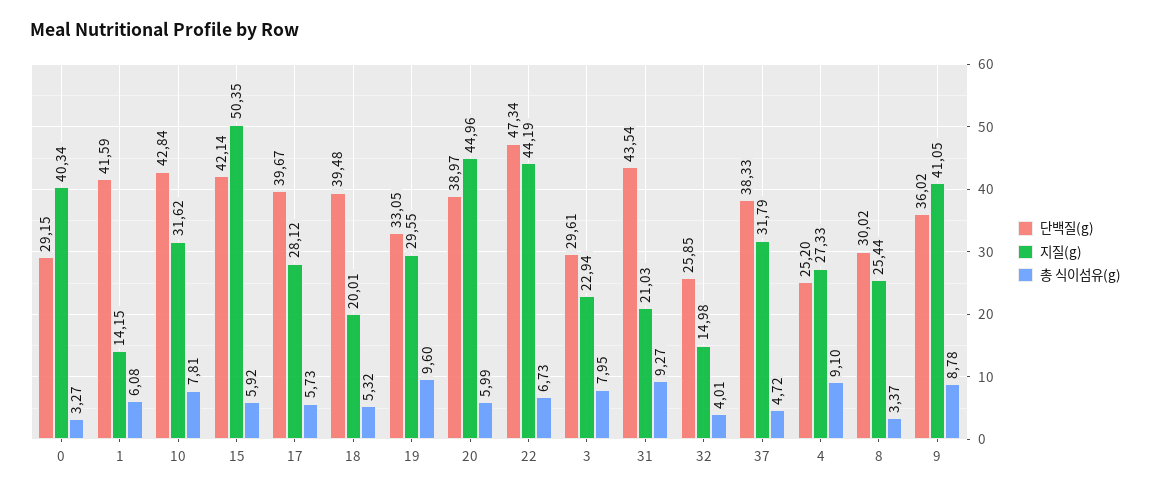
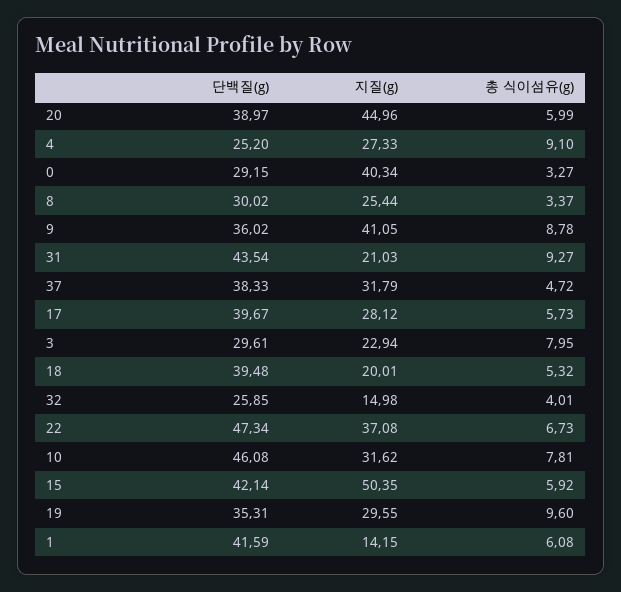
  {
    "단백질(g)": {
      "0": 29.15,
      "1": 41.59,
-     "10": 42.84,
+     "10": 46.08,
      "15": 42.14,
      "17": 39.67,
      "18": 39.48,
-     "19": 33.05,
+     "19": 35.31,
      "20": 38.97,
      "22": 47.34,
      "3": 29.61,
      "31": 43.54,
      "32": 25.85,
      "37": 38.33,
      "4": 25.2,
      "8": 30.02,
      "9": 36.02
    },
    "지질(g)": {
      "0": 40.34,
      "1": 14.15,
      "10": 31.62,
      "15": 50.35,
      "17": 28.12,
      "18": 20.01,
      "19": 29.55,
      "20": 44.96,
-     "22": 44.19,
+     "22": 37.08,
      "3": 22.94,
      "31": 21.03,
      "32": 14.98,
      "37": 31.79,
      "4": 27.33,
      "8": 25.44,
      "9": 41.05
    },
    "총 식이섬유(g)": {
      "0": 3.27,
      "1": 6.08,
      "10": 7.81,
      "15": 5.92,
      "17": 5.73,
      "18": 5.32,
      "19": 9.6,
      "20": 5.99,
      "22": 6.73,
      "3": 7.95,
      "31": 9.27,
      "32": 4.01,
      "37": 4.72,
      "4": 9.1,
      "8": 3.37,
      "9": 8.78
    }
  }

